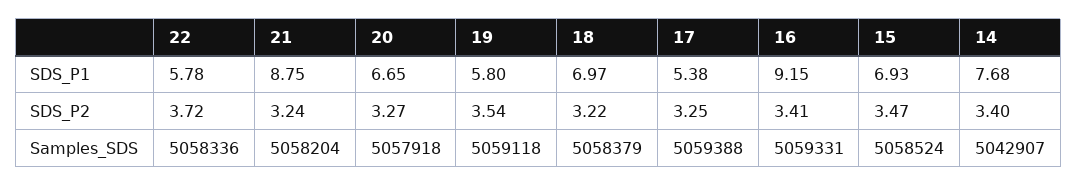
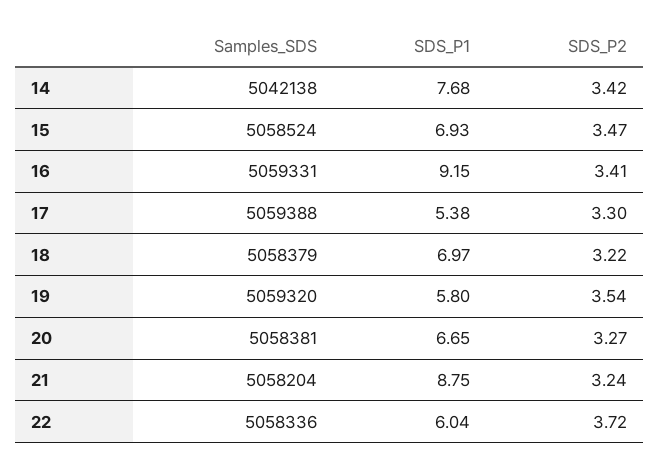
  {
    "22": {
-     "SDS_P1": 5.78,
+     "SDS_P1": 6.04,
      "SDS_P2": 3.72,
      "Samples_SDS": 5058336
    },
    "21": {
      "SDS_P1": 8.75,
      "SDS_P2": 3.24,
      "Samples_SDS": 5058204
    },
    "20": {
      "SDS_P1": 6.65,
      "SDS_P2": 3.27,
-     "Samples_SDS": 5057918
+     "Samples_SDS": 5058381
    },
    "19": {
      "SDS_P1": 5.8,
      "SDS_P2": 3.54,
-     "Samples_SDS": 5059118
+     "Samples_SDS": 5059320
    },
    "18": {
      "SDS_P1": 6.97,
      "SDS_P2": 3.22,
      "Samples_SDS": 5058379
    },
    "17": {
      "SDS_P1": 5.38,
-     "SDS_P2": 3.25,
+     "SDS_P2": 3.3,
      "Samples_SDS": 5059388
    },
    "16": {
      "SDS_P1": 9.15,
      "SDS_P2": 3.41,
      "Samples_SDS": 5059331
    },
    "15": {
      "SDS_P1": 6.93,
      "SDS_P2": 3.47,
      "Samples_SDS": 5058524
    },
    "14": {
      "SDS_P1": 7.68,
-     "SDS_P2": 3.4,
+     "SDS_P2": 3.42,
-     "Samples_SDS": 5042907
+     "Samples_SDS": 5042138
    }
  }

